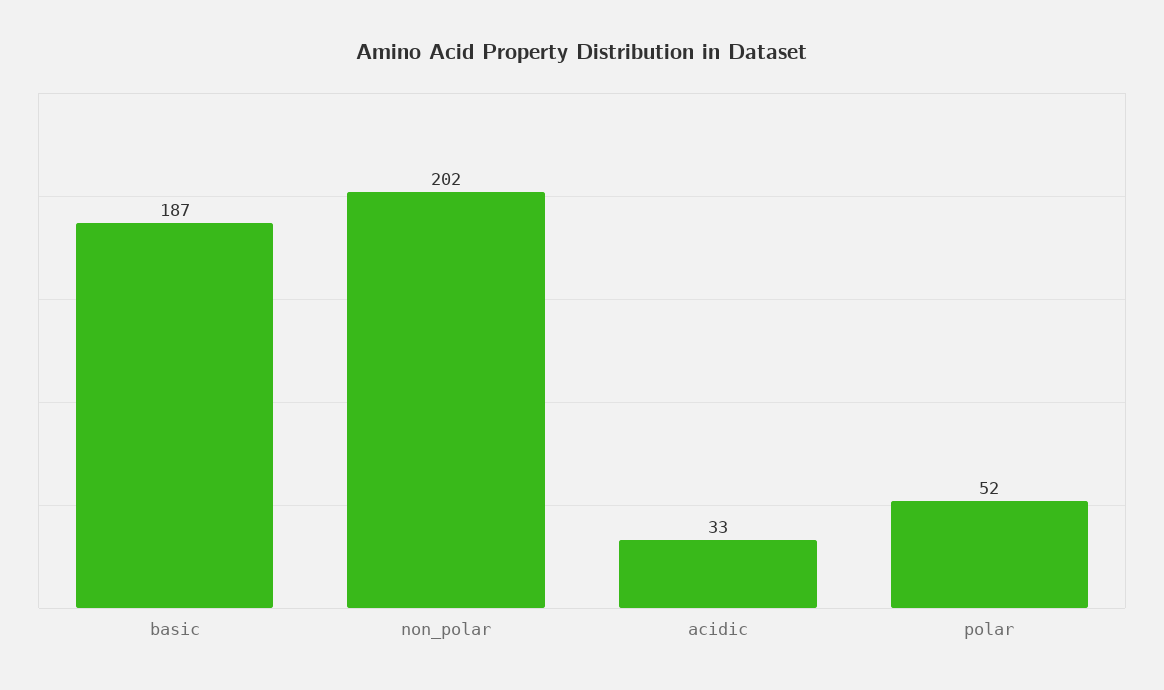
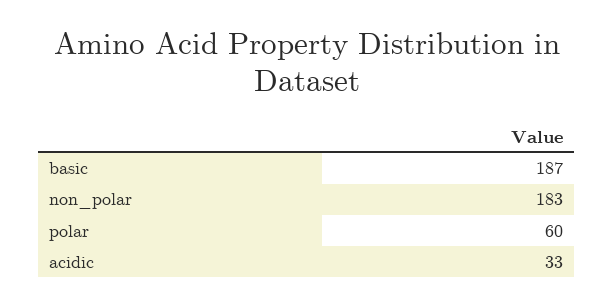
  {
    "basic": 187,
-   "non_polar": 202,
+   "non_polar": 183,
    "acidic": 33,
-   "polar": 52
+   "polar": 60
  }

